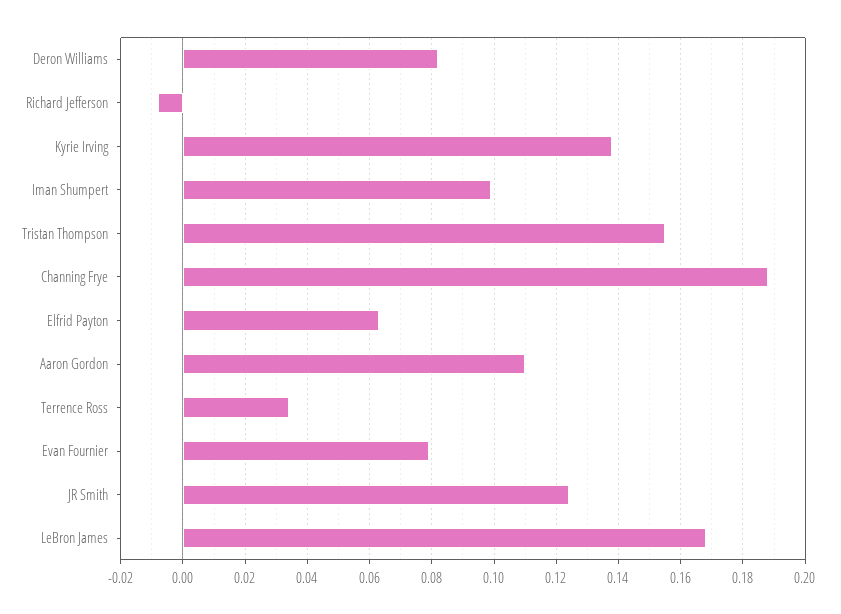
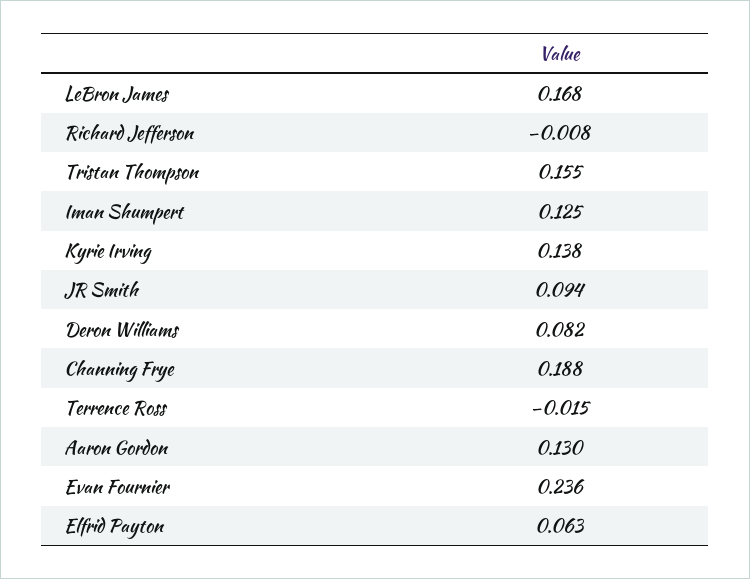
  {
    "Deron Williams": 0.082,
    "Richard Jefferson": -0.008,
    "Kyrie Irving": 0.138,
-   "Iman Shumpert": 0.1,
+   "Iman Shumpert": 0.125,
    "Tristan Thompson": 0.155,
    "Channing Frye": 0.188,
    "Elfrid Payton": 0.063,
-   "Aaron Gordon": 0.11,
+   "Aaron Gordon": 0.13,
-   "Terrence Ross": 0.035,
+   "Terrence Ross": -0.015,
-   "Evan Fournier": 0.08,
+   "Evan Fournier": 0.236,
-   "JR Smith": 0.125,
+   "JR Smith": 0.094,
    "LeBron James": 0.168
  }

